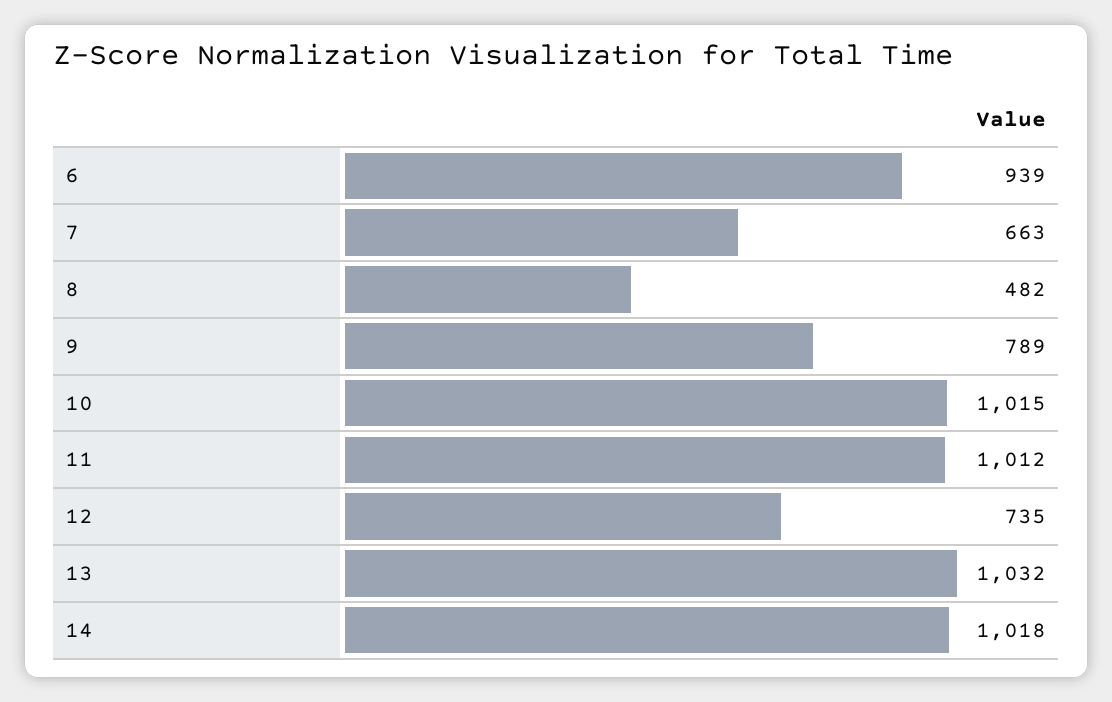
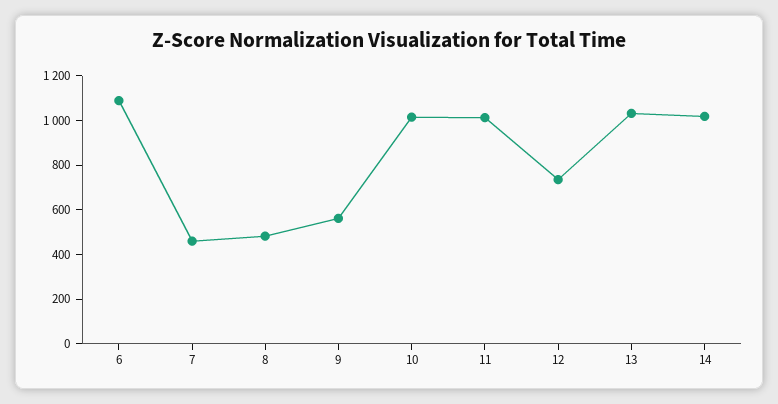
  {
-   "6": 939,
+   "6": 1100,
-   "7": 663,
+   "7": 450,
    "8": 482,
-   "9": 789,
+   "9": 550,
    "10": 1015,
    "11": 1012,
    "12": 735,
    "13": 1032,
    "14": 1018
  }

